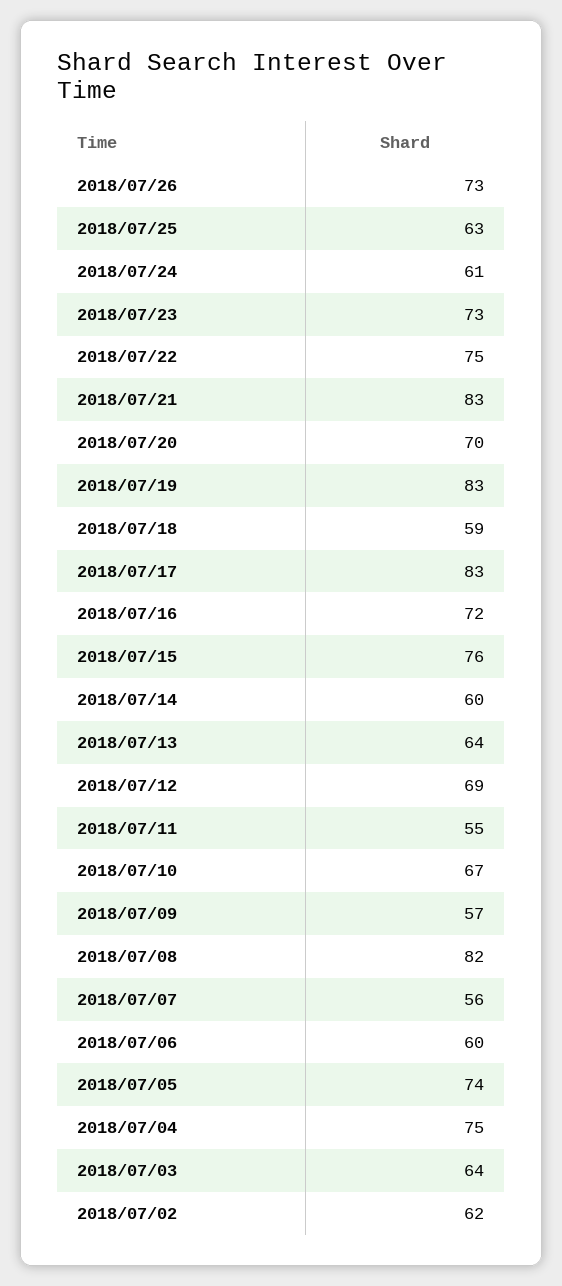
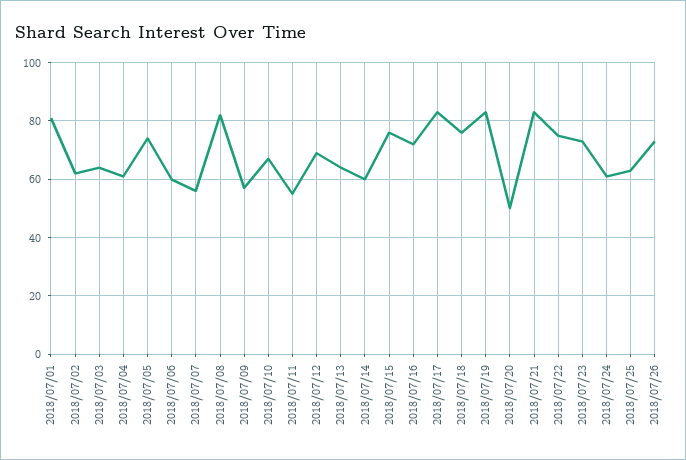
  {
    "2018/07/26": 73,
    "2018/07/25": 63,
    "2018/07/24": 61,
    "2018/07/23": 73,
    "2018/07/22": 75,
    "2018/07/21": 83,
-   "2018/07/20": 70,
+   "2018/07/20": 50,
    "2018/07/19": 83,
-   "2018/07/18": 59,
+   "2018/07/18": 75,
    "2018/07/17": 83,
    "2018/07/16": 72,
    "2018/07/15": 76,
    "2018/07/14": 60,
    "2018/07/13": 64,
    "2018/07/12": 69,
    "2018/07/11": 55,
    "2018/07/10": 67,
    "2018/07/09": 57,
    "2018/07/08": 82,
    "2018/07/07": 56,
    "2018/07/06": 60,
    "2018/07/05": 74,
-   "2018/07/04": 75,
+   "2018/07/04": 60,
    "2018/07/03": 64,
-   "2018/07/02": 62
+   "2018/07/02": 62,
+   "2018/07/01": 80
  }

